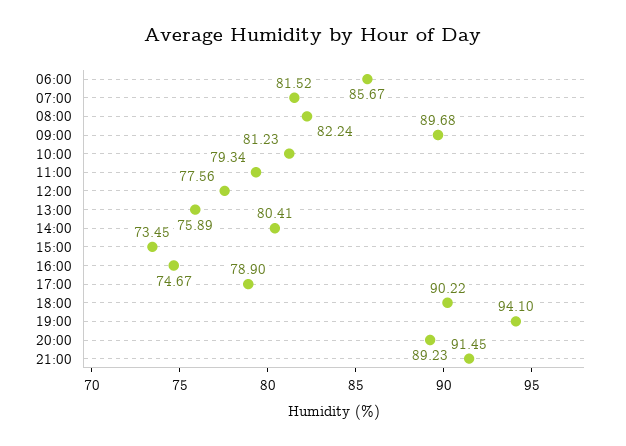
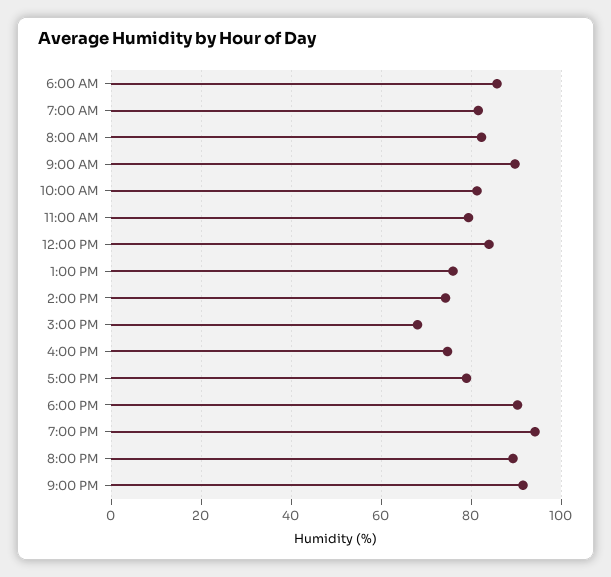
  {
    "06:00": 85.67,
    "07:00": 81.52,
    "08:00": 82.24,
    "09:00": 89.68,
    "10:00": 81.23,
    "11:00": 79.34,
-   "12:00": 77.56,
+   "12:00": 84,
    "13:00": 75.89,
-   "14:00": 80.41,
+   "14:00": 74,
-   "15:00": 73.45,
+   "15:00": 68,
    "16:00": 74.67,
    "17:00": 78.9,
    "18:00": 90.22,
    "19:00": 94.1,
    "20:00": 89.23,
    "21:00": 91.45
  }

